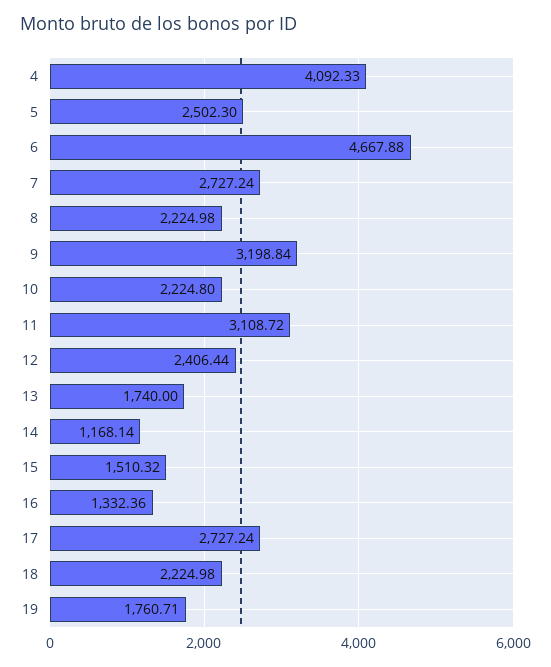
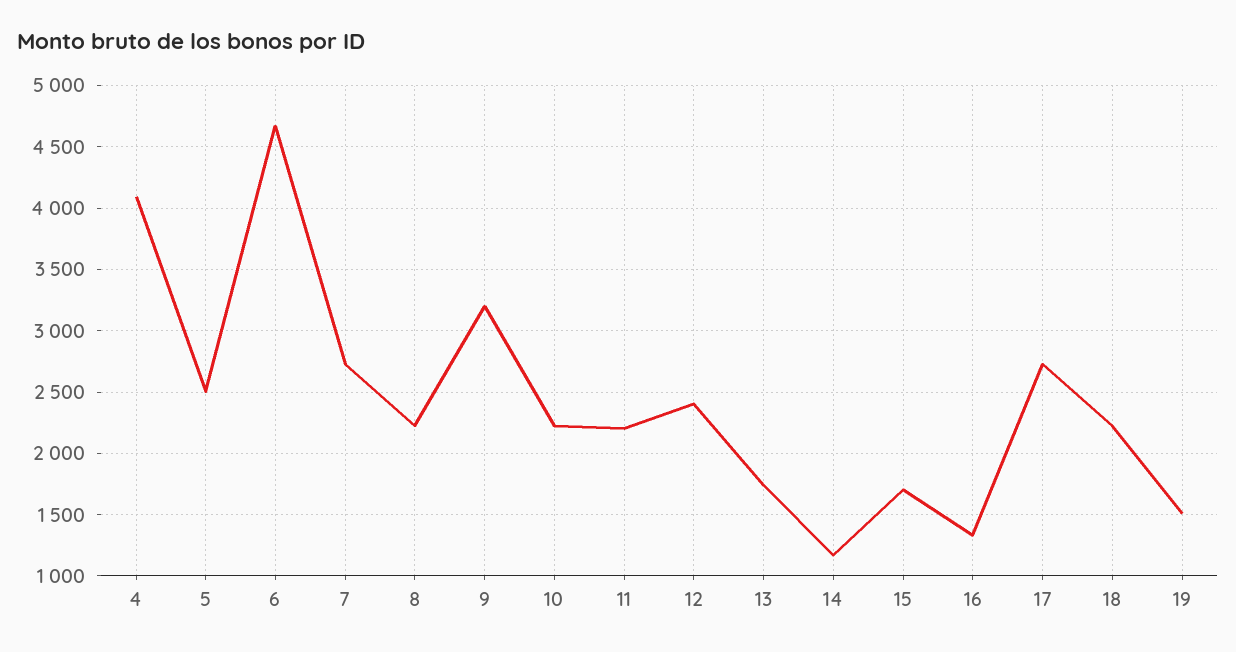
  {
    "4": 4092.33,
    "5": 2502.3,
    "6": 4667.88,
    "7": 2727.24,
    "8": 2224.98,
    "9": 3198.84,
    "10": 2224.8,
-   "11": 3108.72,
+   "11": 2200,
    "12": 2406.44,
    "13": 1740,
    "14": 1168.14,
-   "15": 1510.32,
+   "15": 1700,
    "16": 1332.36,
    "17": 2727.24,
    "18": 2224.98,
-   "19": 1760.71
+   "19": 1500
  }

